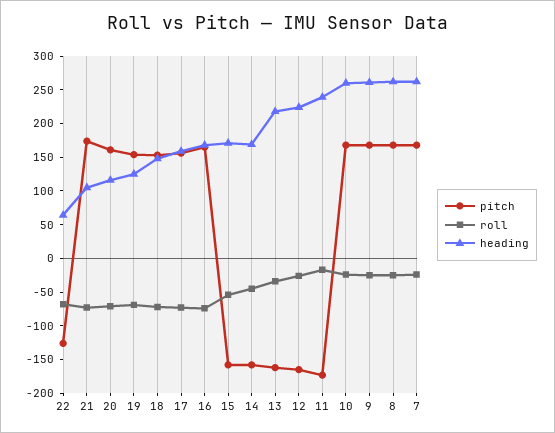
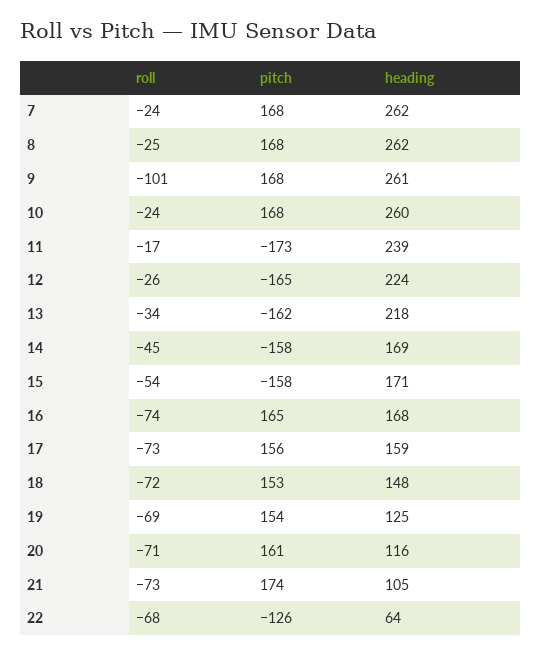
  {
    "pitch": {
      "22": -126,
      "21": 174,
      "20": 161,
      "19": 154,
      "18": 153,
      "17": 156,
      "16": 165,
      "15": -158,
      "14": -158,
      "13": -162,
      "12": -165,
      "11": -173,
      "10": 168,
      "9": 168,
      "8": 168,
      "7": 168
    },
    "roll": {
      "22": -68,
      "21": -73,
      "20": -71,
      "19": -69,
      "18": -72,
      "17": -73,
      "16": -74,
      "15": -54,
      "14": -45,
      "13": -34,
      "12": -26,
      "11": -17,
      "10": -24,
-     "9": -25,
+     "9": -101,
      "8": -25,
      "7": -24
    },
    "heading": {
      "22": 64,
      "21": 105,
      "20": 116,
      "19": 125,
      "18": 148,
      "17": 159,
      "16": 168,
      "15": 171,
      "14": 169,
      "13": 218,
      "12": 224,
      "11": 239,
      "10": 260,
      "9": 261,
      "8": 262,
      "7": 262
    }
  }

